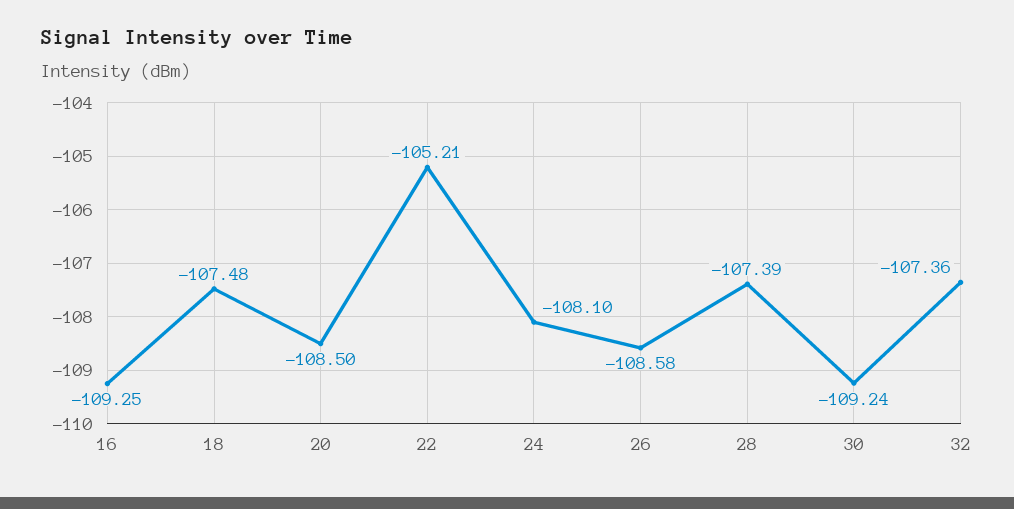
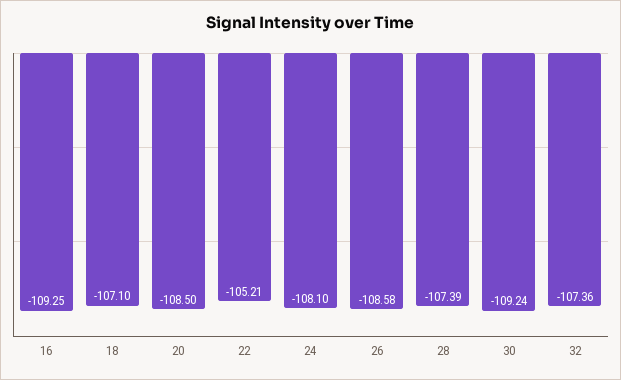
  {
    "16": -109.25,
-   "18": -107.48,
+   "18": -107.1,
    "20": -108.5,
    "22": -105.21,
    "24": -108.1,
    "26": -108.58,
    "28": -107.39,
    "30": -109.24,
    "32": -107.36
  }

